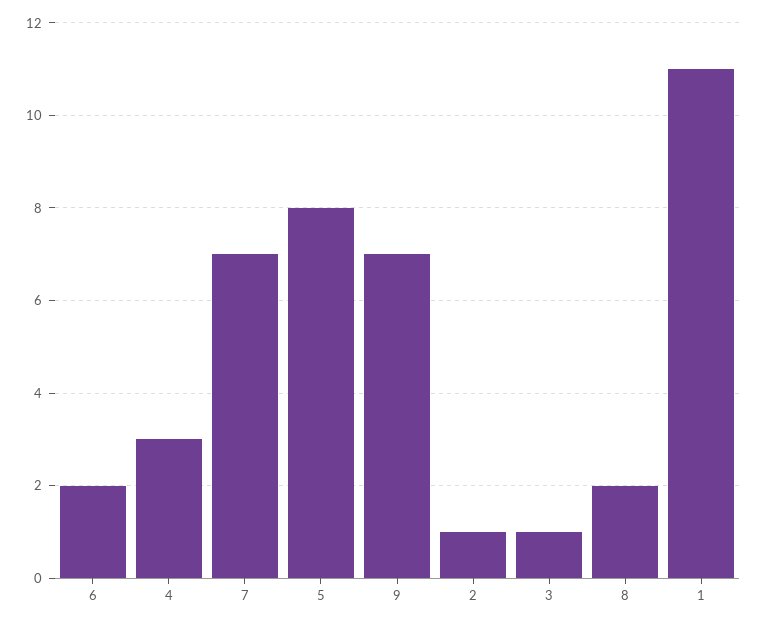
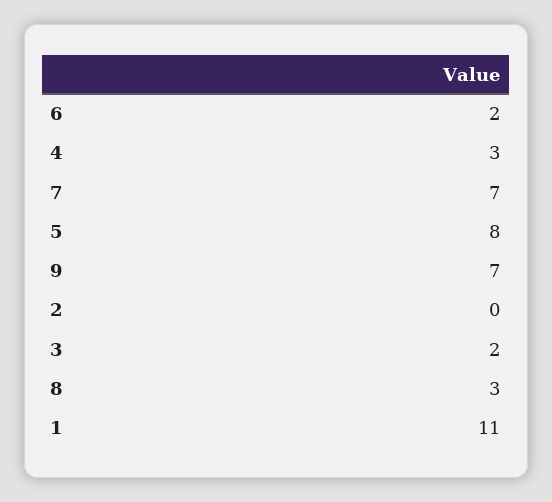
  {
    "6": 2,
    "4": 3,
    "7": 7,
    "5": 8,
    "9": 7,
-   "2": 1,
+   "2": 0,
-   "3": 1,
+   "3": 2,
-   "8": 2,
+   "8": 3,
    "1": 11
  }

